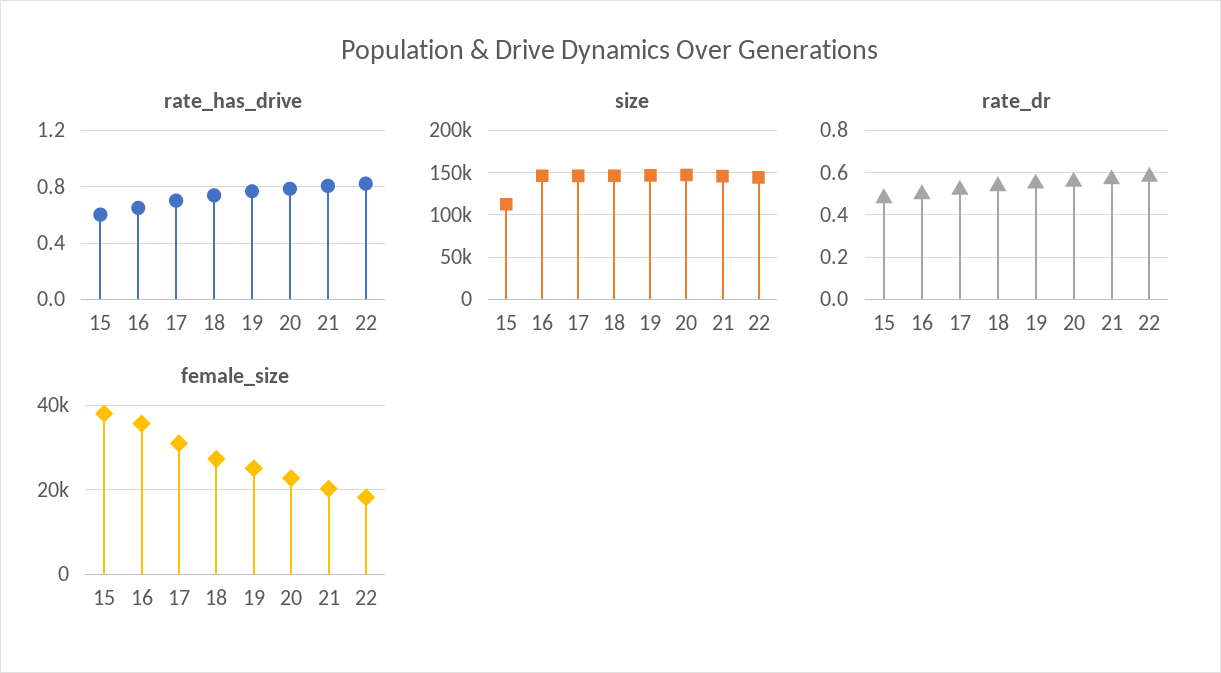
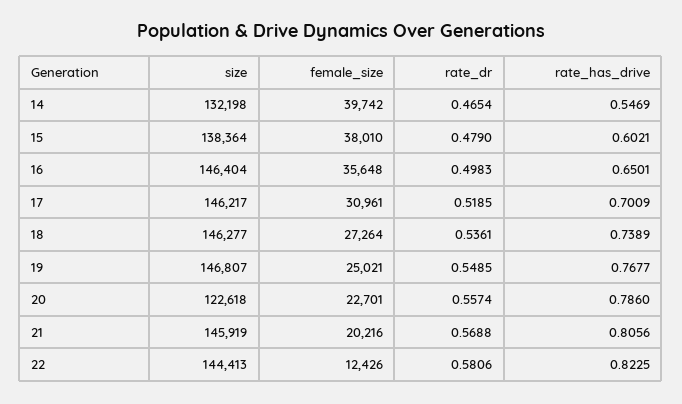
  {
    "rate_has_drive": {
      "15": 0.6021,
      "16": 0.6501,
      "17": 0.7009,
      "18": 0.7389,
      "19": 0.7677,
      "20": 0.786,
      "21": 0.8056,
-     "22": 0.8225
+     "22": 0.8225,
+     "14": 0.5469
    },
    "size": {
-     "15": 110000,
+     "15": 138364,
      "16": 146404,
      "17": 146217,
      "18": 146277,
      "19": 146807,
-     "20": 150000,
+     "20": 122618,
      "21": 145919,
-     "22": 144413
+     "22": 144413,
+     "14": 132198
    },
    "rate_dr": {
      "15": 0.479,
      "16": 0.4983,
      "17": 0.5185,
      "18": 0.5361,
      "19": 0.5485,
      "20": 0.5574,
      "21": 0.5688,
-     "22": 0.5806
+     "22": 0.5806,
+     "14": 0.4654
    },
    "female_size": {
      "15": 38010,
      "16": 35648,
      "17": 30961,
      "18": 27264,
      "19": 25021,
      "20": 22701,
      "21": 20216,
-     "22": 18000
+     "22": 12426,
+     "14": 39742
    }
  }

